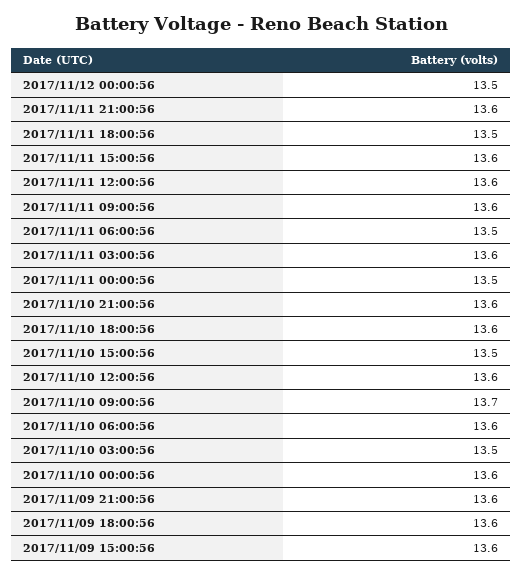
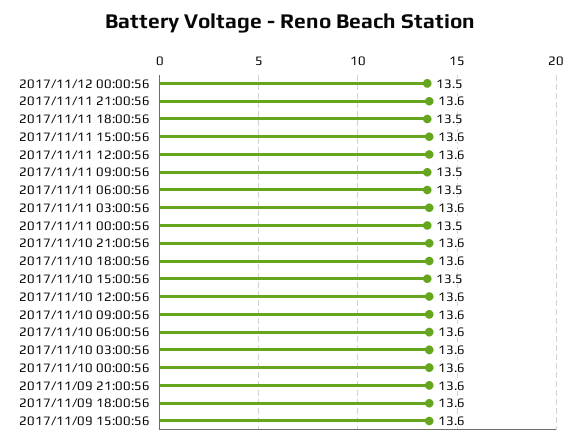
  {
    "2017/11/12 00:00:56": 13.5,
    "2017/11/11 21:00:56": 13.6,
    "2017/11/11 18:00:56": 13.5,
    "2017/11/11 15:00:56": 13.6,
    "2017/11/11 12:00:56": 13.6,
-   "2017/11/11 09:00:56": 13.6,
+   "2017/11/11 09:00:56": 13.5,
    "2017/11/11 06:00:56": 13.5,
    "2017/11/11 03:00:56": 13.6,
    "2017/11/11 00:00:56": 13.5,
    "2017/11/10 21:00:56": 13.6,
    "2017/11/10 18:00:56": 13.6,
    "2017/11/10 15:00:56": 13.5,
    "2017/11/10 12:00:56": 13.6,
-   "2017/11/10 09:00:56": 13.7,
+   "2017/11/10 09:00:56": 13.6,
    "2017/11/10 06:00:56": 13.6,
-   "2017/11/10 03:00:56": 13.5,
+   "2017/11/10 03:00:56": 13.6,
    "2017/11/10 00:00:56": 13.6,
    "2017/11/09 21:00:56": 13.6,
    "2017/11/09 18:00:56": 13.6,
    "2017/11/09 15:00:56": 13.6
  }

